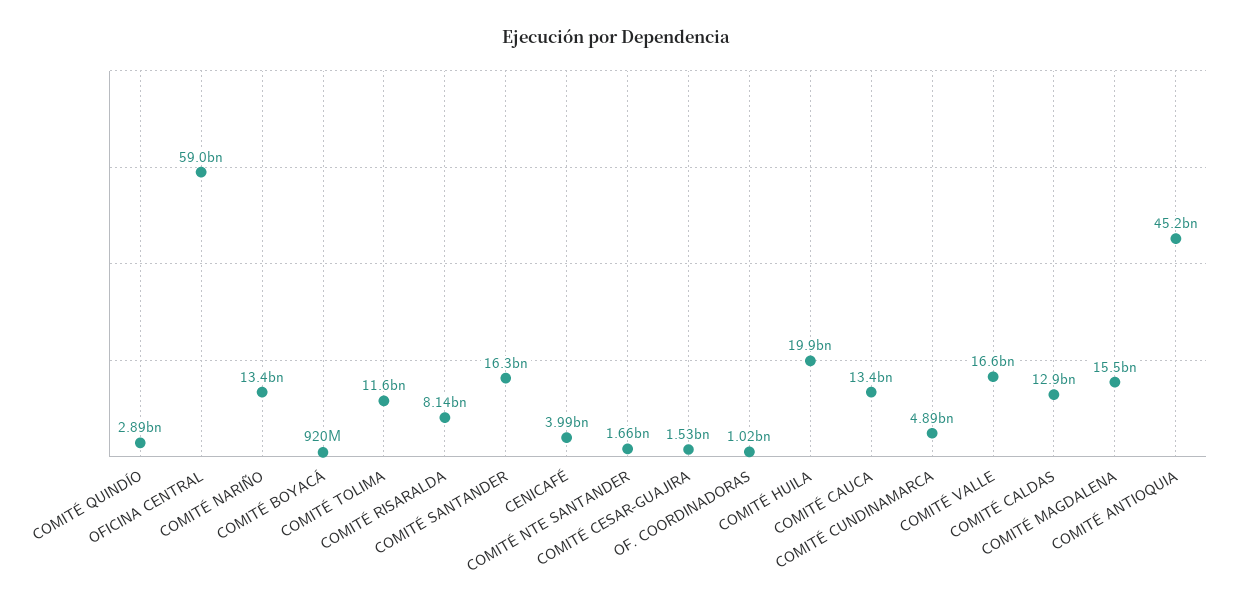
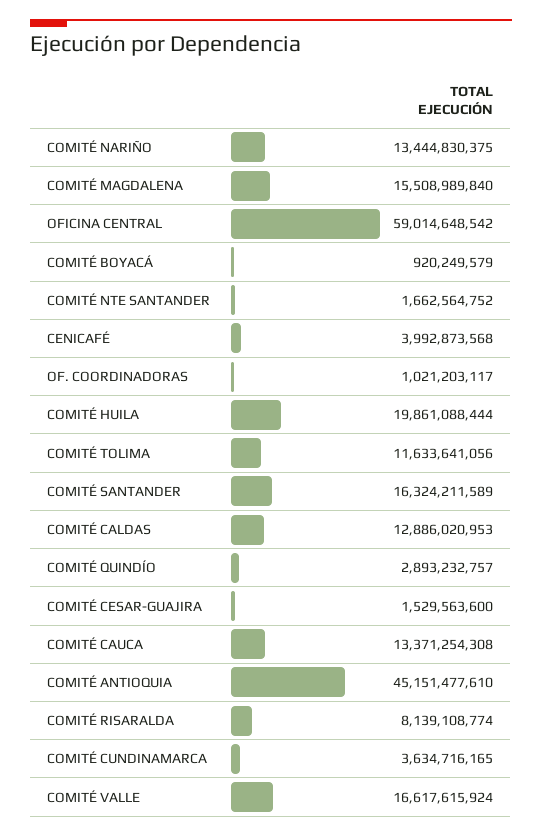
  {
    "COMITÉ QUINDÍO": 2893232757,
    "OFICINA CENTRAL": 59014648542,
    "COMITÉ NARIÑO": 13444830375,
    "COMITÉ BOYACÁ": 920249579,
    "COMITÉ TOLIMA": 11633641056,
    "COMITÉ RISARALDA": 8139108774,
    "COMITÉ SANTANDER": 16324211589,
    "CENICAFÉ": 3992873568,
    "COMITÉ NTE SANTANDER": 1662564752,
    "COMITÉ CESAR-GUAJIRA": 1529563600,
    "OF. COORDINADORAS": 1021203117,
    "COMITÉ HUILA": 19861088444,
    "COMITÉ CAUCA": 13371254308,
-   "COMITÉ CUNDINAMARCA": 4890000000,
+   "COMITÉ CUNDINAMARCA": 3634716165,
    "COMITÉ VALLE": 16617615924,
    "COMITÉ CALDAS": 12886020953,
    "COMITÉ MAGDALENA": 15508989840,
    "COMITÉ ANTIOQUIA": 45151477610
  }

